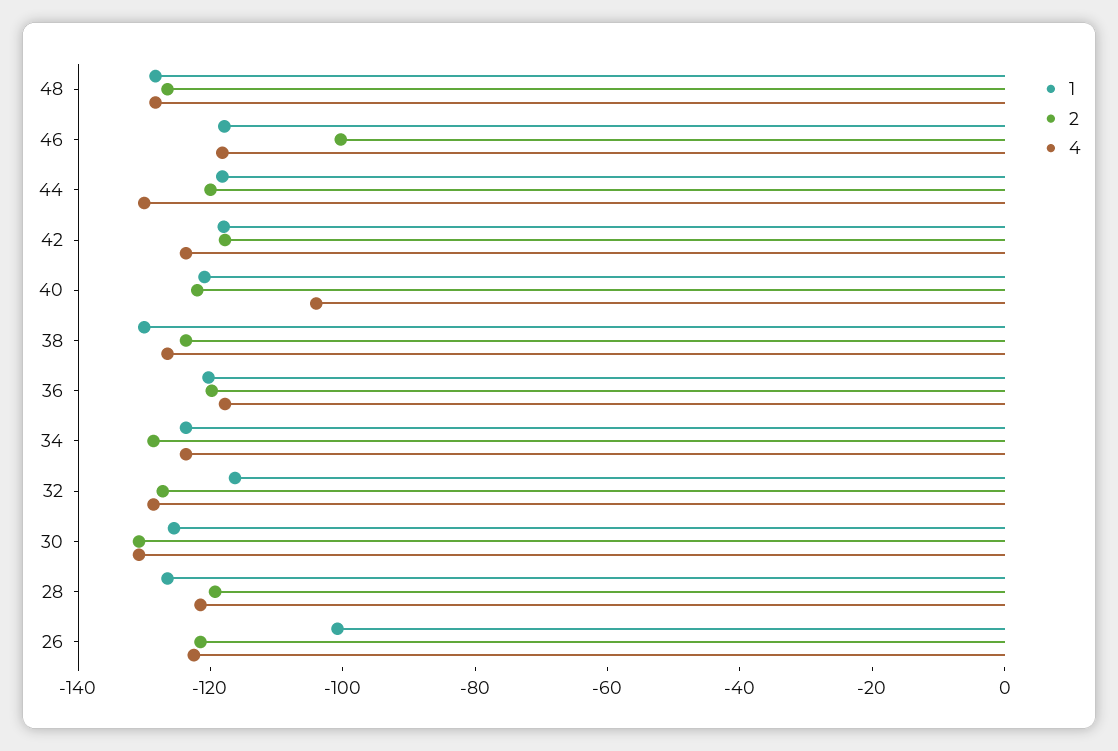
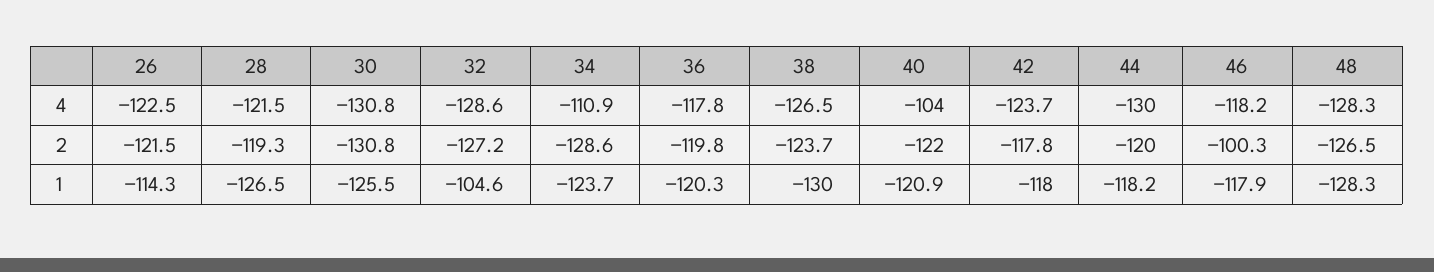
  {
    "1": {
      "48": -128.3,
      "46": -117.9,
      "44": -118.2,
      "42": -118,
      "40": -120.9,
      "38": -130,
      "36": -120.3,
      "34": -123.7,
-     "32": -115,
+     "32": -104.6,
      "30": -125.5,
      "28": -126.5,
-     "26": -100
+     "26": -114.3
    },
    "2": {
      "48": -126.5,
      "46": -100.3,
      "44": -120,
      "42": -117.8,
      "40": -122,
      "38": -123.7,
      "36": -119.8,
      "34": -128.6,
      "32": -127.2,
      "30": -130.8,
      "28": -119.3,
      "26": -121.5
    },
    "4": {
      "48": -128.3,
      "46": -118.2,
      "44": -130,
      "42": -123.7,
      "40": -104,
      "38": -126.5,
      "36": -117.8,
-     "34": -125,
+     "34": -110.9,
      "32": -128.6,
      "30": -130.8,
      "28": -121.5,
      "26": -122.5
    }
  }

